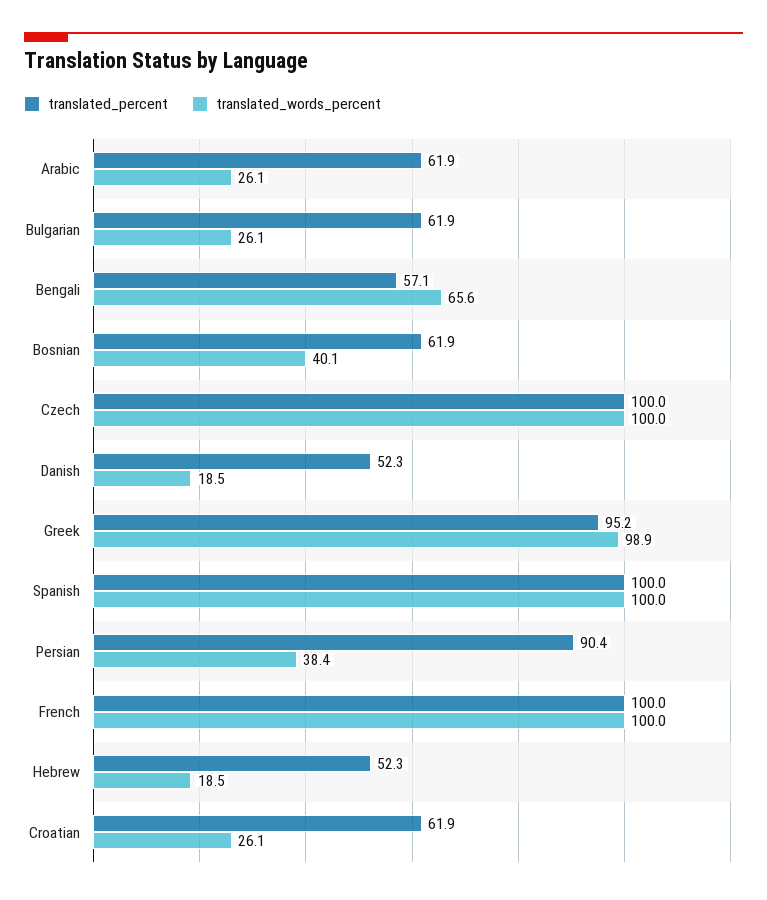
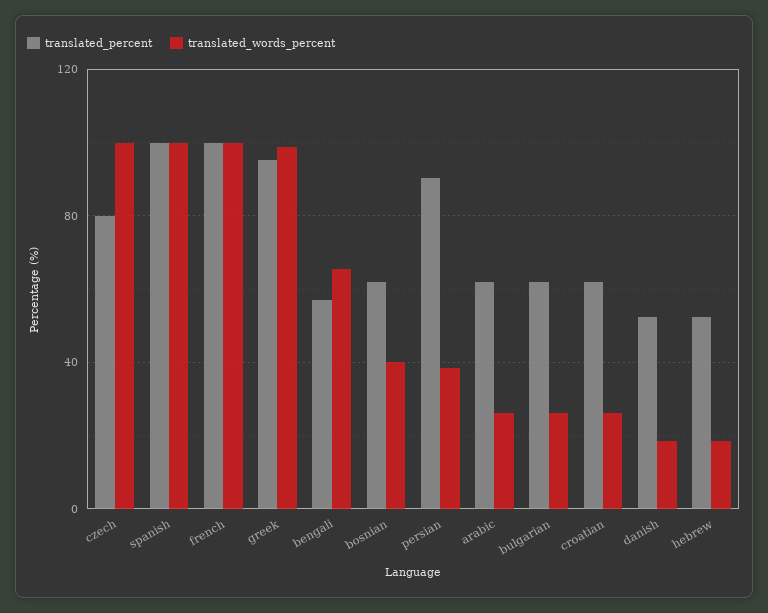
  {
    "translated_percent": {
      "Arabic": 61.9,
      "Bulgarian": 61.9,
      "Bengali": 57.1,
      "Bosnian": 61.9,
-     "Czech": 100,
+     "Czech": 80,
      "Danish": 52.3,
      "Greek": 95.2,
      "Spanish": 100,
      "Persian": 90.4,
      "French": 100,
      "Hebrew": 52.3,
      "Croatian": 61.9
    },
    "translated_words_percent": {
      "Arabic": 26.1,
      "Bulgarian": 26.1,
      "Bengali": 65.6,
      "Bosnian": 40.1,
      "Czech": 100,
      "Danish": 18.5,
      "Greek": 98.9,
      "Spanish": 100,
      "Persian": 38.4,
      "French": 100,
      "Hebrew": 18.5,
      "Croatian": 26.1
    }
  }

